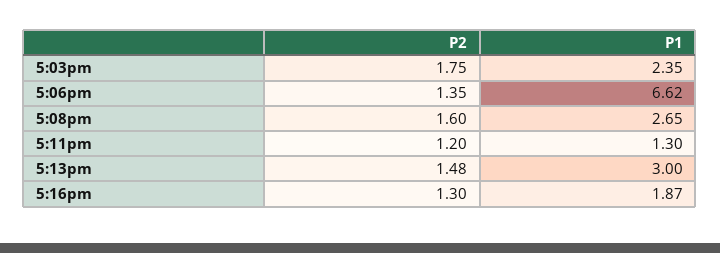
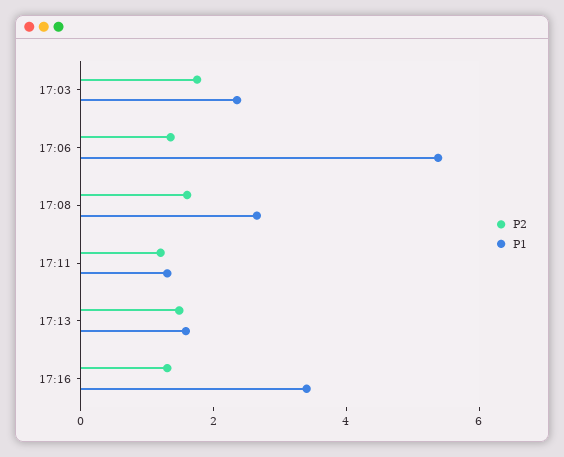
  {
    "P2": {
      "5:03pm": 1.75,
      "5:06pm": 1.35,
      "5:08pm": 1.6,
      "5:11pm": 1.2,
      "5:13pm": 1.48,
      "5:16pm": 1.3
    },
    "P1": {
      "5:03pm": 2.35,
-     "5:06pm": 6.62,
+     "5:06pm": 5.5,
      "5:08pm": 2.65,
      "5:11pm": 1.3,
-     "5:13pm": 3,
+     "5:13pm": 1.5,
-     "5:16pm": 1.87
+     "5:16pm": 3.5
    }
  }

